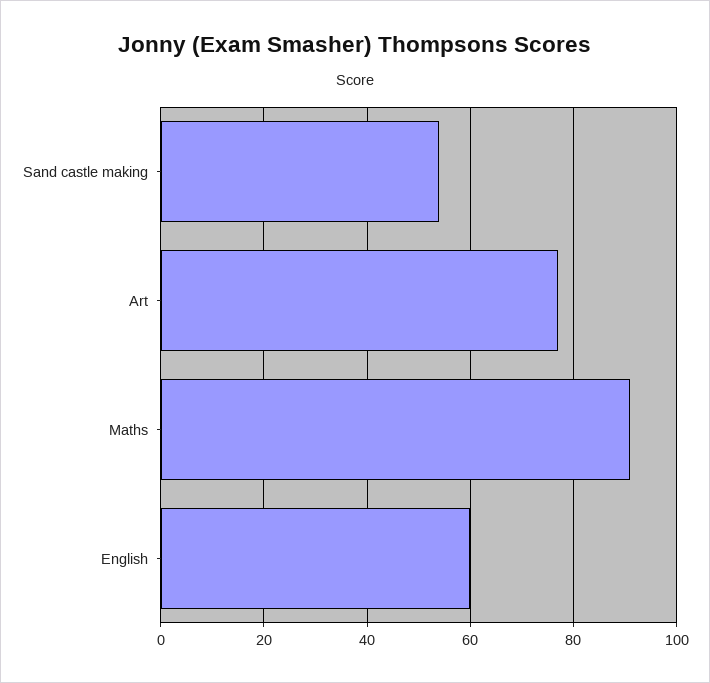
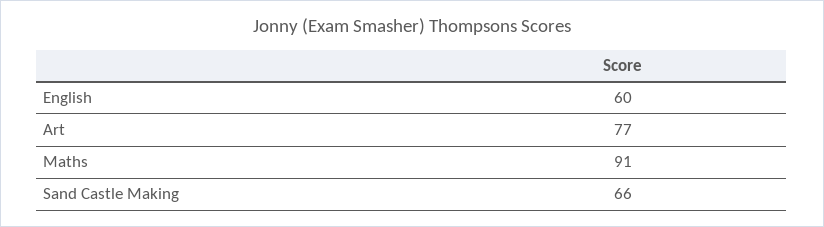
  {
-   "Sand castle making": 55,
+   "Sand castle making": 66,
    "Art": 77,
    "Maths": 91,
    "English": 60
  }

